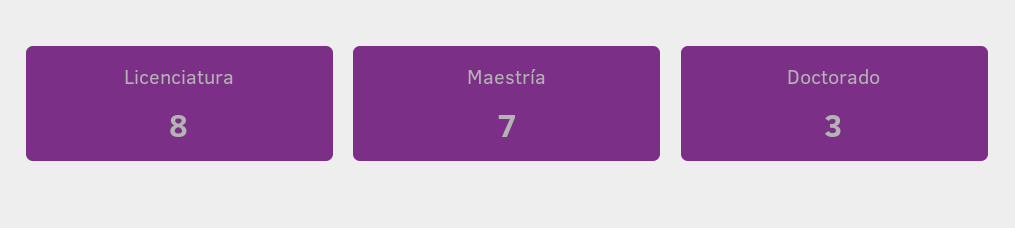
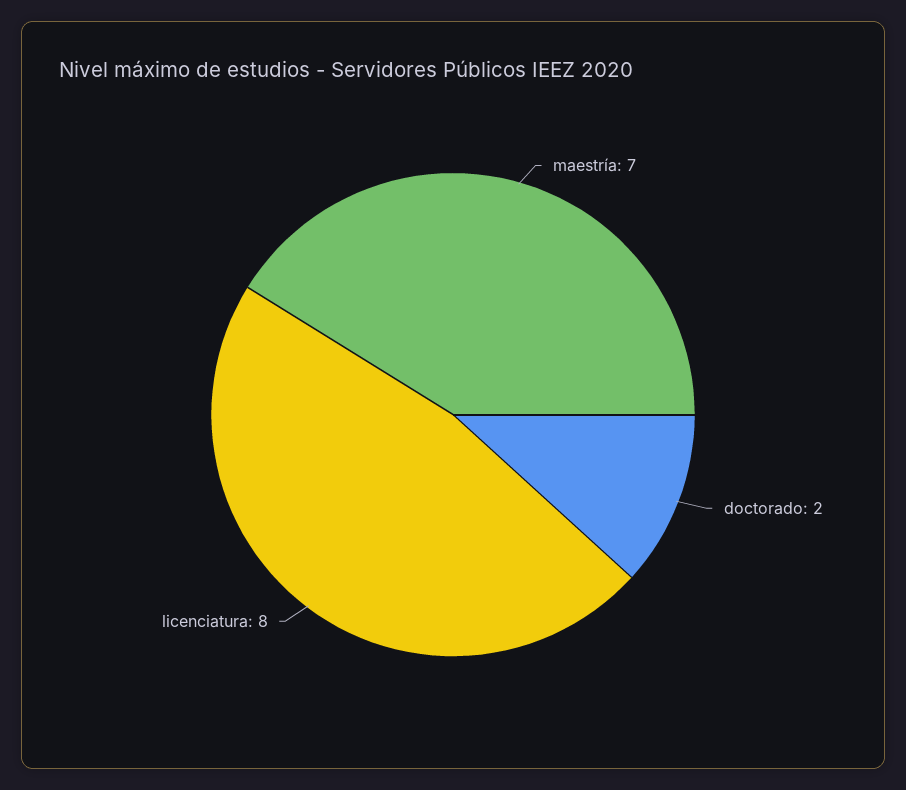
  {
    "Licenciatura": 8,
    "Maestría": 7,
-   "Doctorado": 3
+   "Doctorado": 2
  }

